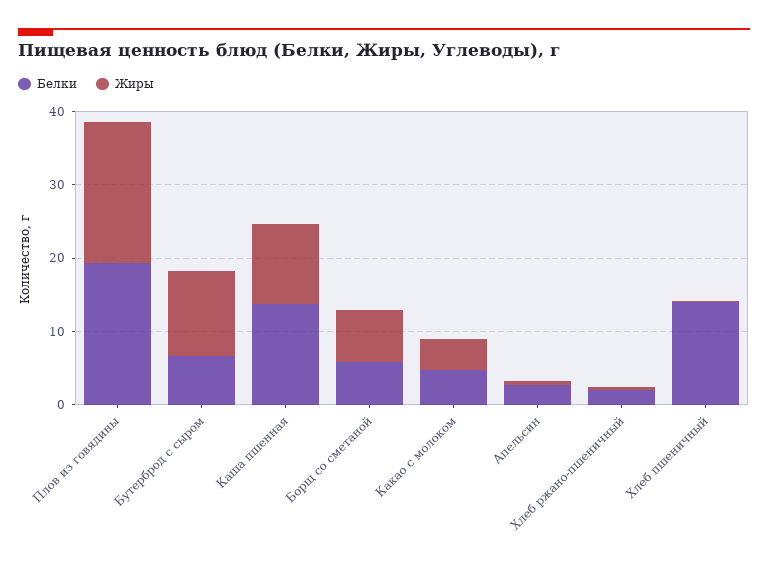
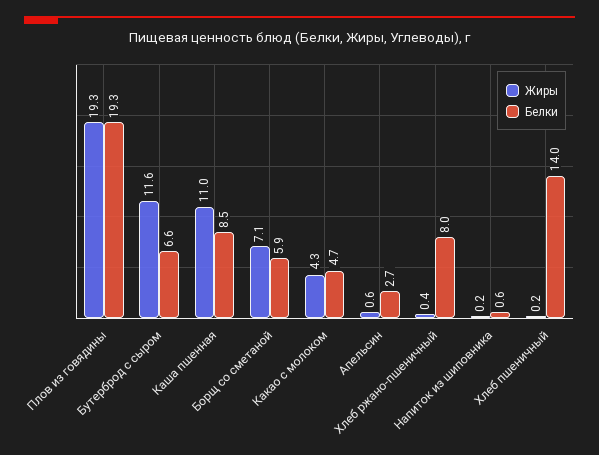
  {
    "Белки": {
      "Плов из говядины": 19.3,
      "Бутерброд с сыром": 6.6,
-     "Каша пшенная": 14,
+     "Каша пшенная": 8.5,
      "Борщ со сметаной": 5.9,
      "Какао с молоком": 4.7,
      "Апельсин": 2.7,
-     "Хлеб ржано-пшеничный": 2,
+     "Хлеб ржано-пшеничный": 8,
-     "Хлеб пшеничный": 14
+     "Хлеб пшеничный": 14,
+     "Напиток из шиповника": 0.6
    },
    "Жиры": {
      "Плов из говядины": 19.3,
      "Бутерброд с сыром": 11.6,
      "Каша пшенная": 11,
      "Борщ со сметаной": 7.1,
      "Какао с молоком": 4.3,
      "Апельсин": 0.6,
      "Хлеб ржано-пшеничный": 0.4,
-     "Хлеб пшеничный": 0.2
+     "Хлеб пшеничный": 0.2,
+     "Напиток из шиповника": 0.2
    }
  }

